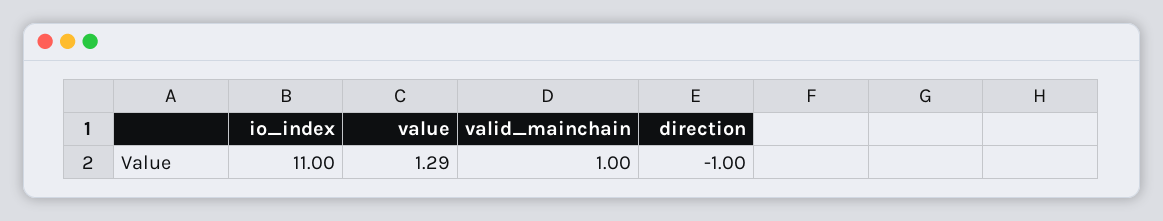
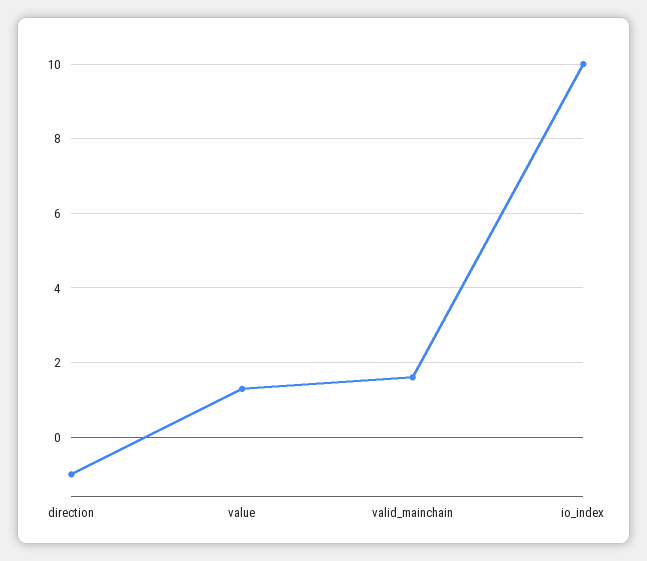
  {
-   "io_index": 11,
+   "io_index": 10,
    "value": 1.29,
-   "valid_mainchain": 1,
+   "valid_mainchain": 1.6,
    "direction": -1
  }

